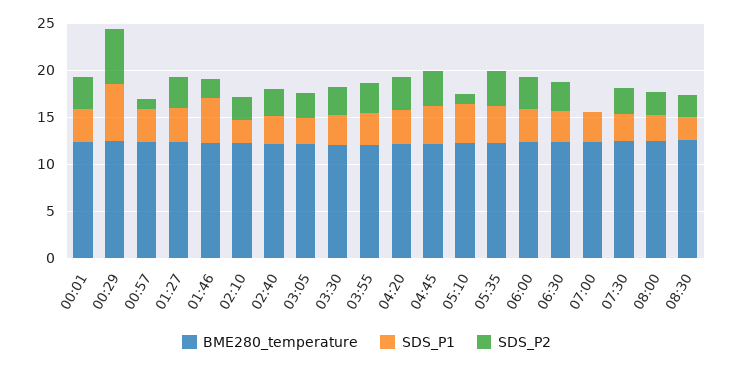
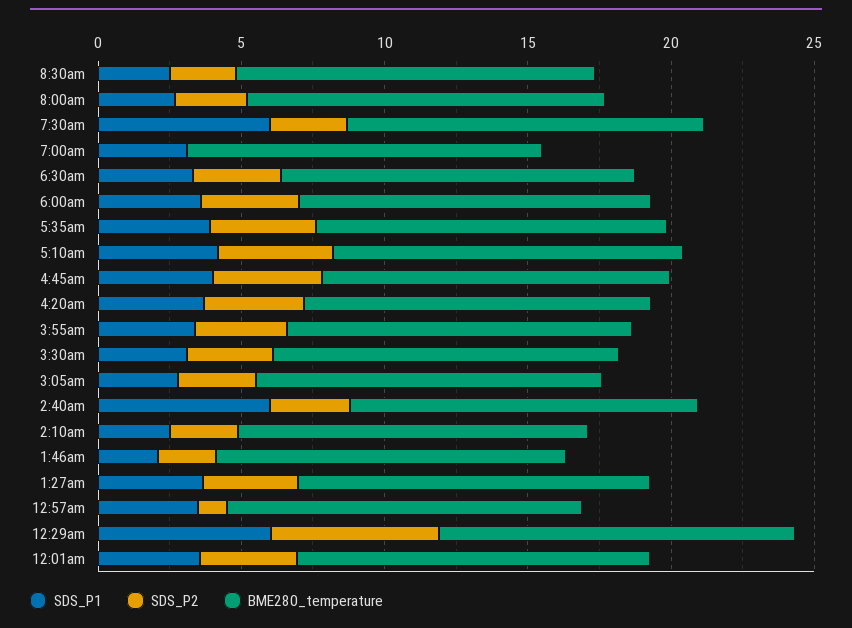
  {
    "BME280_temperature": {
      "00:01": 12,
      "00:29": 12,
      "00:57": 12,
      "01:27": 12,
      "01:46": 12,
      "02:10": 12,
      "02:40": 12,
      "03:05": 12,
      "03:30": 12,
      "03:55": 12,
      "04:20": 12,
      "04:45": 12,
      "05:10": 12,
      "05:35": 12,
      "06:00": 12,
      "06:30": 12,
      "07:00": 12,
      "07:30": 12,
      "08:00": 13,
      "08:30": 13
    },
    "SDS_P1": {
      "00:01": 4,
      "00:29": 6,
      "00:57": 4,
      "01:27": 4,
-     "01:46": 5,
+     "01:46": 2,
      "02:10": 3,
-     "02:40": 3,
+     "02:40": 6,
      "03:05": 3,
      "03:30": 3,
      "03:55": 3,
      "04:20": 4,
      "04:45": 4,
      "05:10": 4,
      "05:35": 4,
      "06:00": 4,
      "06:30": 3,
      "07:00": 3,
-     "07:30": 3,
+     "07:30": 6,
      "08:00": 3,
      "08:30": 3
    },
    "SDS_P2": {
      "00:01": 3,
      "00:29": 6,
      "00:57": 1,
      "01:27": 3,
      "01:46": 2,
      "02:10": 2,
      "02:40": 3,
      "03:05": 3,
      "03:30": 3,
      "03:55": 3,
      "04:20": 4,
      "04:45": 4,
-     "05:10": 1,
+     "05:10": 4,
      "05:35": 4,
      "06:00": 3,
      "06:30": 3,
      "07:00": 0,
      "07:30": 3,
      "08:00": 3,
      "08:30": 2
    }
  }

